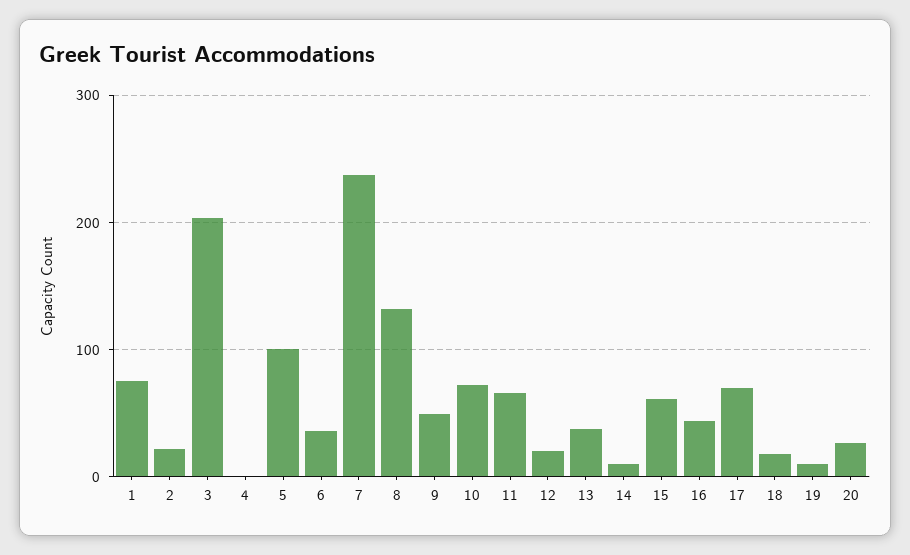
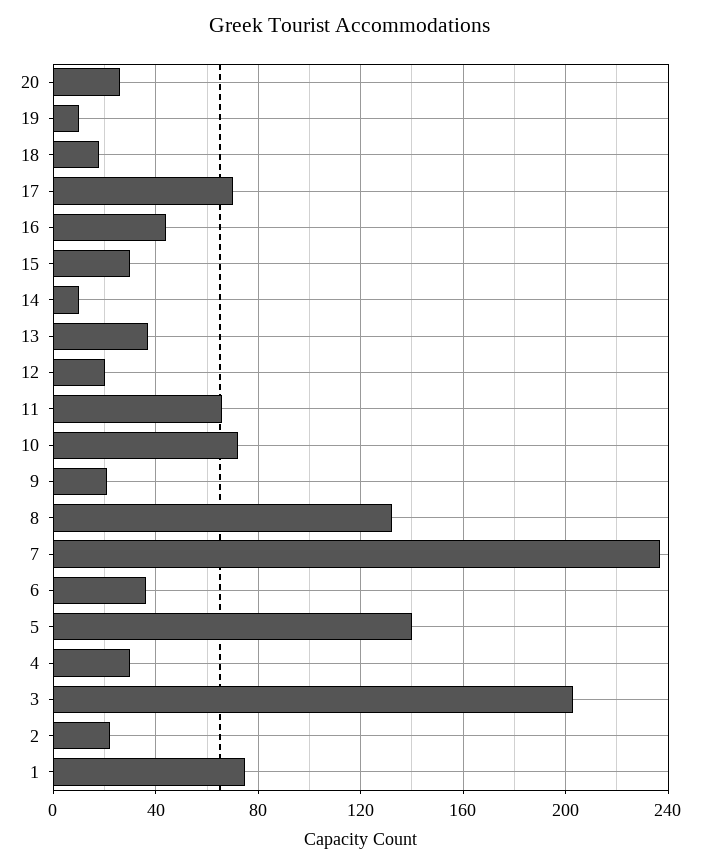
  {
    "1": 75,
    "2": 20,
    "3": 205,
-   "4": 0,
+   "4": 30,
-   "5": 100,
+   "5": 140,
    "6": 35,
    "7": 235,
    "8": 130,
-   "9": 50,
+   "9": 20,
    "10": 70,
    "11": 65,
    "12": 20,
    "13": 35,
    "14": 10,
-   "15": 60,
+   "15": 30,
    "16": 45,
    "17": 70,
    "18": 20,
    "19": 10,
    "20": 25
  }

